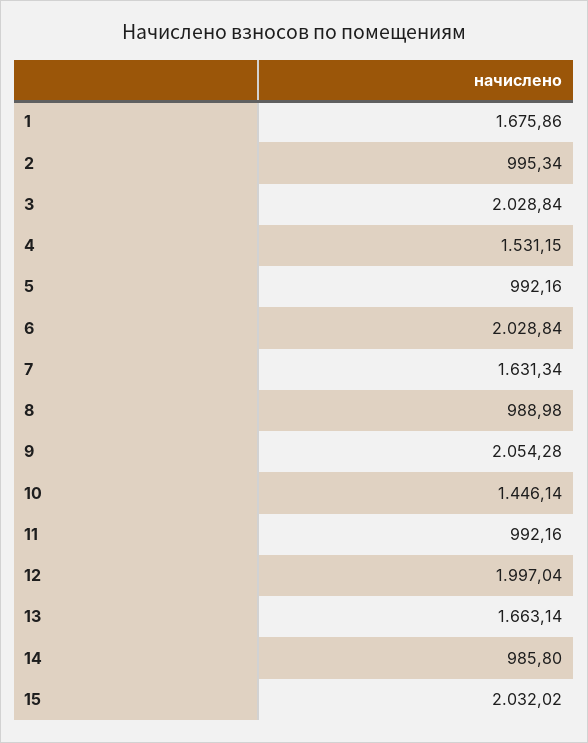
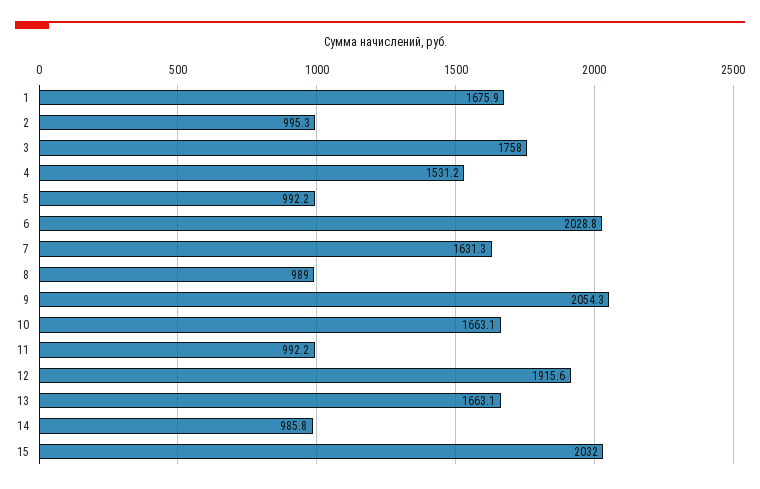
  {
    "1": 1675.86,
    "2": 995.34,
-   "3": 2028.84,
+   "3": 1758,
    "4": 1531.15,
    "5": 992.16,
    "6": 2028.84,
    "7": 1631.34,
    "8": 988.98,
    "9": 2054.28,
-   "10": 1446.14,
+   "10": 1663.1,
    "11": 992.16,
-   "12": 1997.04,
+   "12": 1915.6,
    "13": 1663.14,
    "14": 985.8,
    "15": 2032.02
  }

